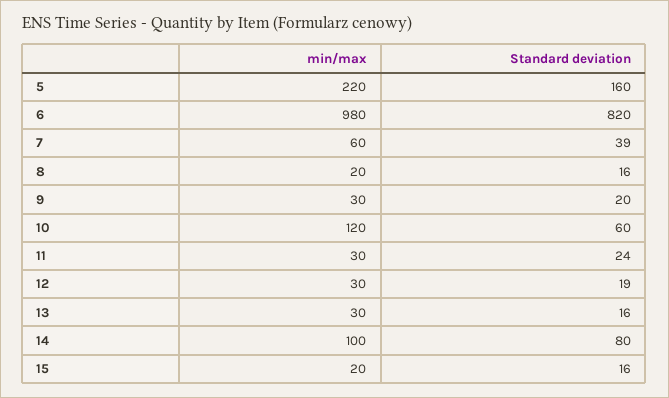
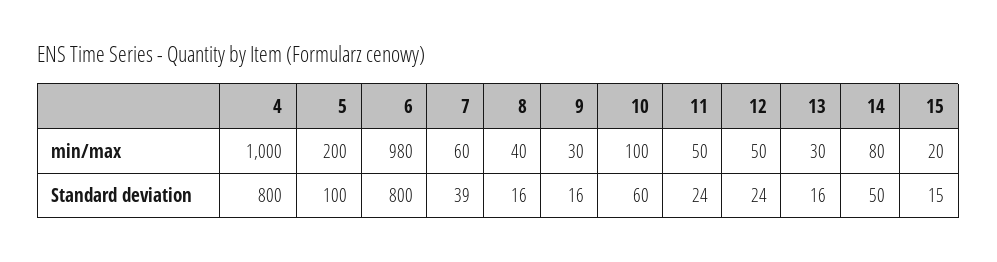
  {
    "min/max": {
-     "5": 220,
+     "5": 200,
      "6": 980,
      "7": 60,
-     "8": 20,
+     "8": 40,
      "9": 30,
-     "10": 120,
+     "10": 100,
-     "11": 30,
+     "11": 50,
-     "12": 30,
+     "12": 50,
      "13": 30,
-     "14": 100,
+     "14": 80,
-     "15": 20
+     "15": 20,
+     "4": 1000
    },
    "Standard deviation": {
-     "5": 160,
+     "5": 100,
-     "6": 820,
+     "6": 800,
      "7": 39,
      "8": 16,
-     "9": 20,
+     "9": 16,
      "10": 60,
      "11": 24,
-     "12": 19,
+     "12": 24,
      "13": 16,
-     "14": 80,
+     "14": 50,
-     "15": 16
+     "15": 15,
+     "4": 800
    }
  }

